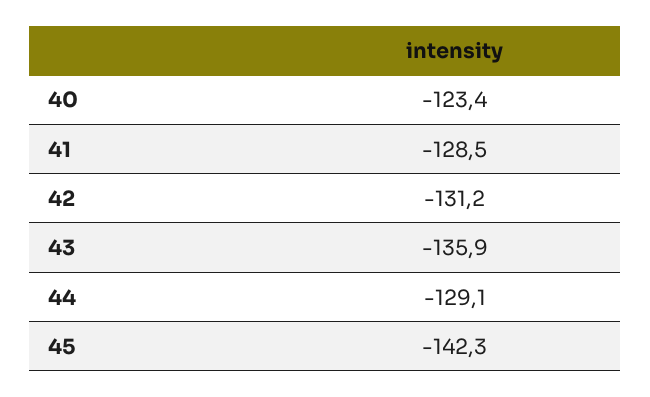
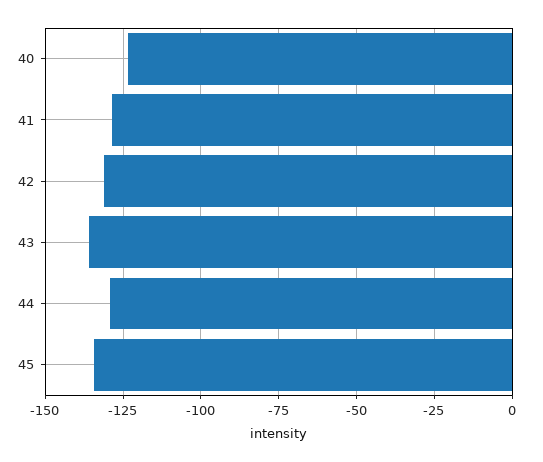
  {
    "40": -123.4,
    "41": -128.5,
    "42": -131.2,
    "43": -135.9,
    "44": -129.1,
-   "45": -142.3
+   "45": -135
  }

